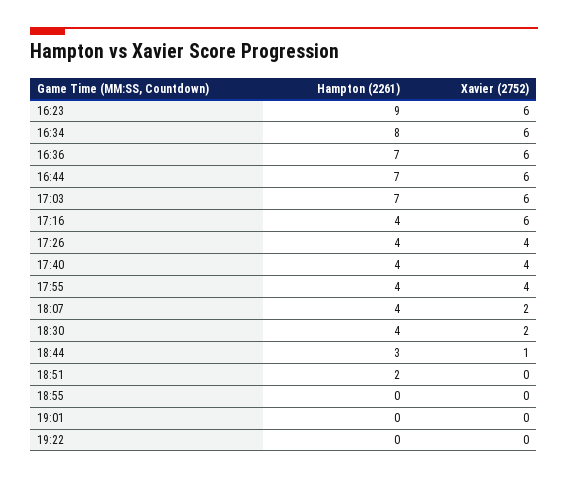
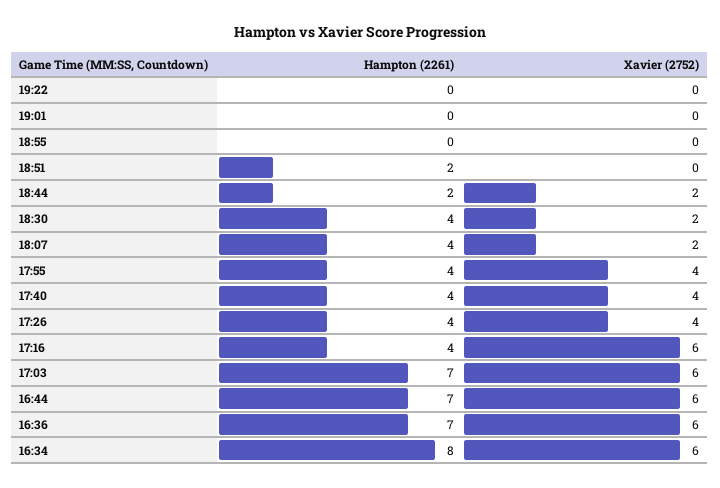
  {
    "Hampton (2261)": {
-     "16:23": 9,
      "16:34": 8,
      "16:36": 7,
      "16:44": 7,
      "17:03": 7,
      "17:16": 4,
      "17:26": 4,
      "17:40": 4,
      "17:55": 4,
      "18:07": 4,
      "18:30": 4,
-     "18:44": 3,
+     "18:44": 2,
      "18:51": 2,
      "18:55": 0,
      "19:01": 0,
      "19:22": 0
    },
    "Xavier (2752)": {
-     "16:23": 6,
      "16:34": 6,
      "16:36": 6,
      "16:44": 6,
      "17:03": 6,
      "17:16": 6,
      "17:26": 4,
      "17:40": 4,
      "17:55": 4,
      "18:07": 2,
      "18:30": 2,
-     "18:44": 1,
+     "18:44": 2,
      "18:51": 0,
      "18:55": 0,
      "19:01": 0,
      "19:22": 0
    }
  }

